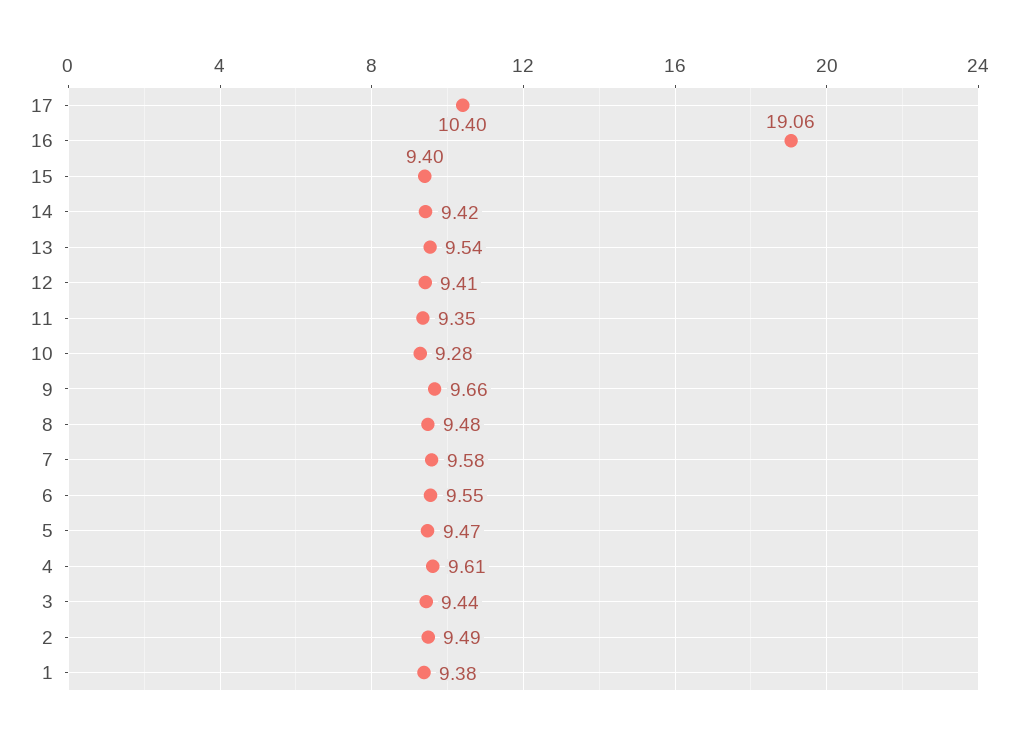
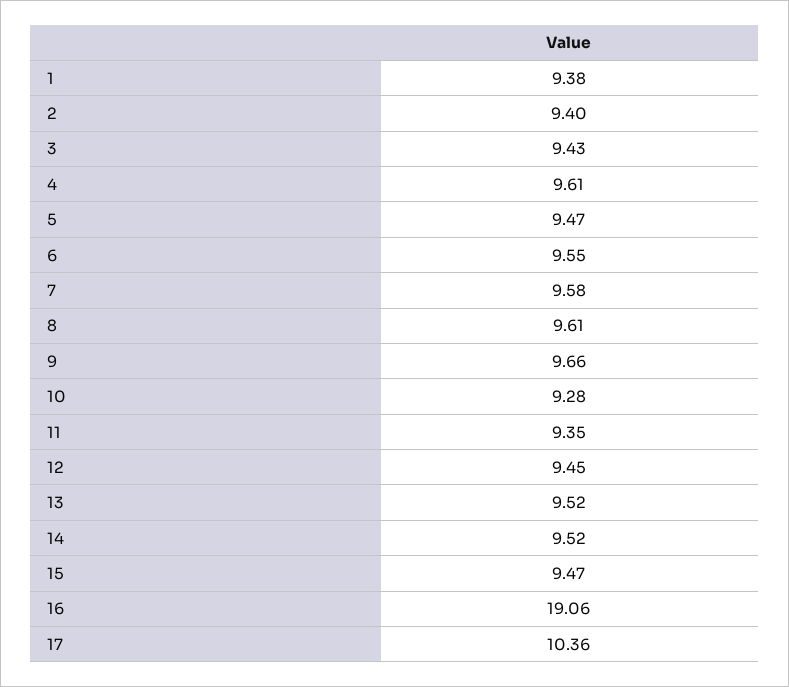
  {
-   "17": 10.4,
+   "17": 10.36,
    "16": 19.06,
-   "15": 9.4,
+   "15": 9.47,
-   "14": 9.42,
+   "14": 9.52,
-   "13": 9.54,
+   "13": 9.52,
-   "12": 9.41,
+   "12": 9.45,
    "11": 9.35,
    "10": 9.28,
    "9": 9.66,
-   "8": 9.48,
+   "8": 9.61,
    "7": 9.58,
    "6": 9.55,
    "5": 9.47,
    "4": 9.61,
-   "3": 9.44,
+   "3": 9.43,
-   "2": 9.49,
+   "2": 9.4,
    "1": 9.38
  }

